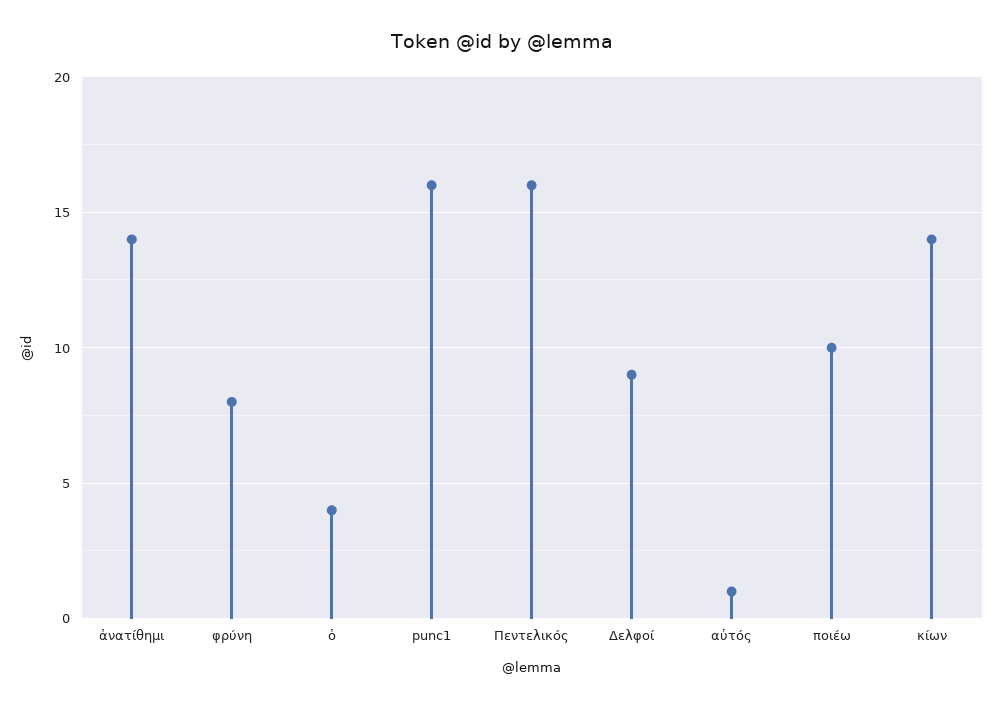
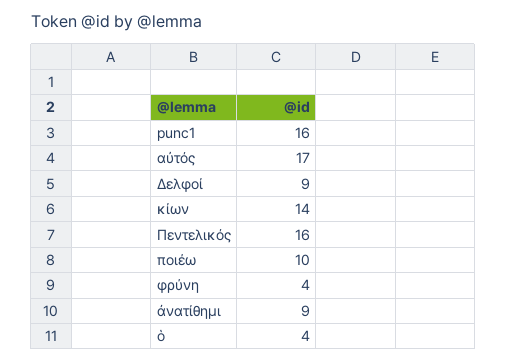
  {
-   "ἀνατίθημι": 14,
+   "ἀνατίθημι": 9,
-   "φρύνη": 8,
+   "φρύνη": 4,
    "ὁ": 4,
    "punc1": 16,
    "Πεντελικός": 16,
    "Δελφοί": 9,
-   "αὐτός": 1,
+   "αὐτός": 17,
    "ποιέω": 10,
    "κίων": 14
  }

